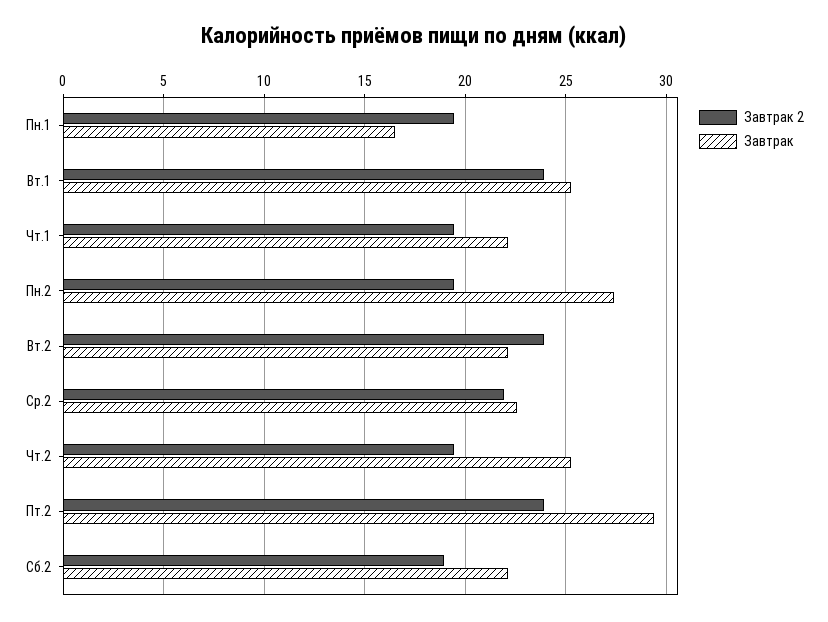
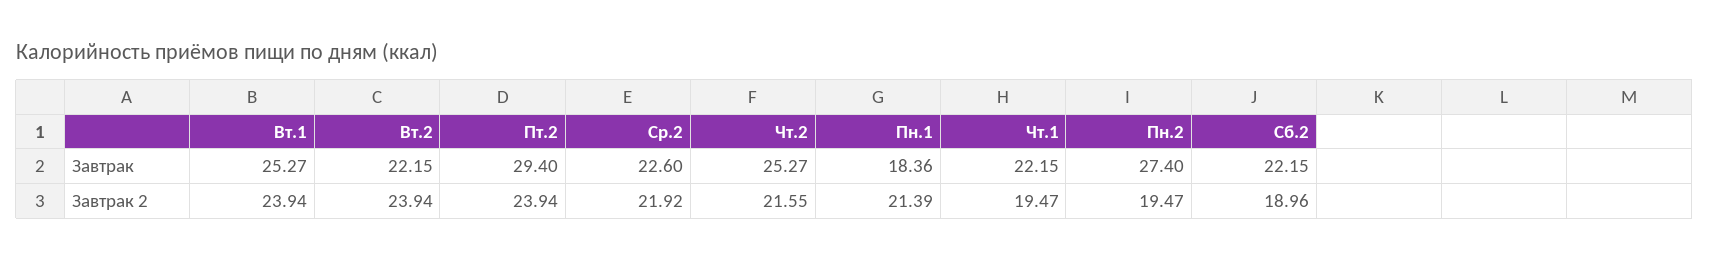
  {
    "Завтрак 2": {
-     "Пн.1": 19.5,
+     "Пн.1": 21.39,
      "Вт.1": 23.94,
      "Чт.1": 19.47,
      "Пн.2": 19.47,
      "Вт.2": 23.94,
      "Ср.2": 21.92,
-     "Чт.2": 19.5,
+     "Чт.2": 21.55,
      "Пт.2": 23.94,
      "Сб.2": 18.96
    },
    "Завтрак": {
-     "Пн.1": 16.5,
+     "Пн.1": 18.36,
      "Вт.1": 25.27,
      "Чт.1": 22.15,
      "Пн.2": 27.4,
      "Вт.2": 22.15,
      "Ср.2": 22.6,
      "Чт.2": 25.27,
      "Пт.2": 29.4,
      "Сб.2": 22.15
    }
  }

